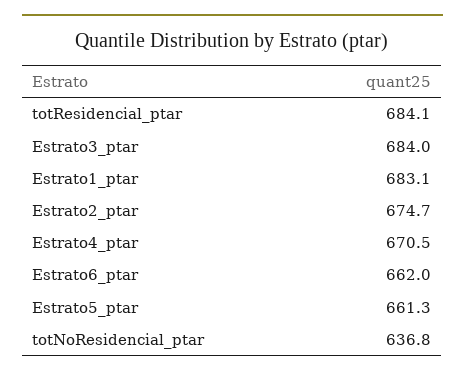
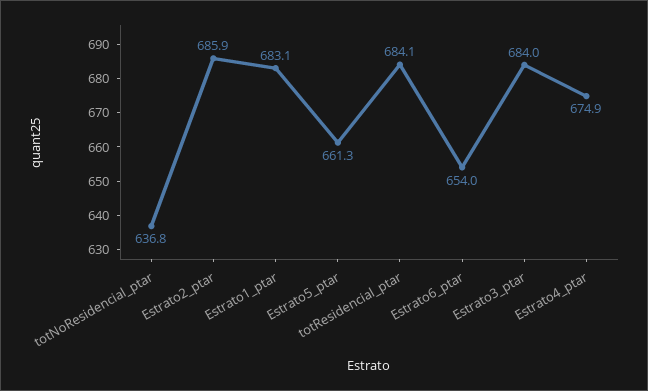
  {
    "totResidencial_ptar": 684.1,
    "Estrato3_ptar": 684,
    "Estrato1_ptar": 683.1,
-   "Estrato2_ptar": 674.7,
+   "Estrato2_ptar": 685.9,
-   "Estrato4_ptar": 670.5,
+   "Estrato4_ptar": 674.9,
-   "Estrato6_ptar": 662,
+   "Estrato6_ptar": 654,
    "Estrato5_ptar": 661.3,
    "totNoResidencial_ptar": 636.8
  }

